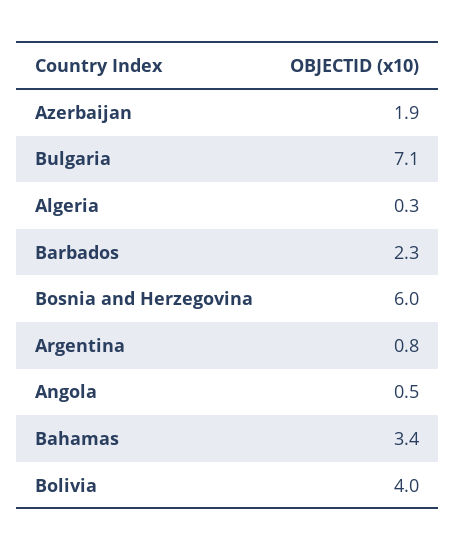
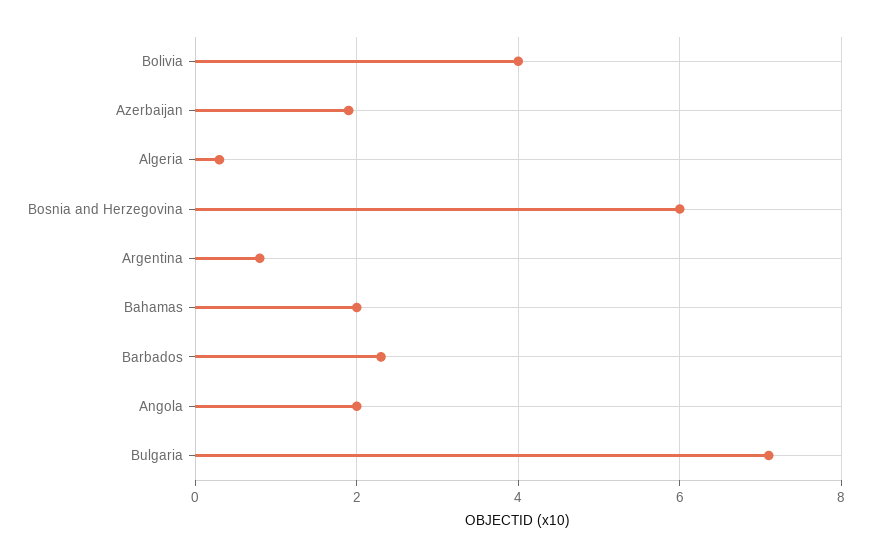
  {
    "Azerbaijan": 1.9,
    "Bulgaria": 7.1,
    "Algeria": 0.3,
    "Barbados": 2.3,
    "Bosnia and Herzegovina": 6,
    "Argentina": 0.8,
-   "Angola": 0.5,
+   "Angola": 2,
-   "Bahamas": 3.4,
+   "Bahamas": 2,
    "Bolivia": 4
  }

